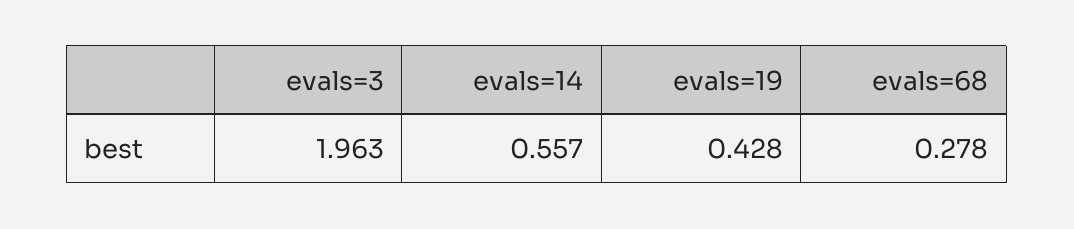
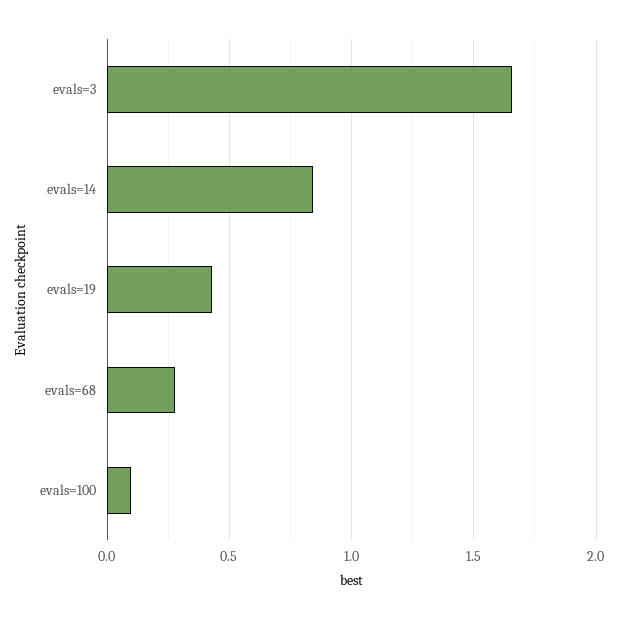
  {
-   "evals=3": 1.963,
+   "evals=3": 1.65,
-   "evals=14": 0.557,
+   "evals=14": 0.85,
    "evals=19": 0.428,
-   "evals=68": 0.278
+   "evals=68": 0.278,
+   "evals=100": 0.1
  }

